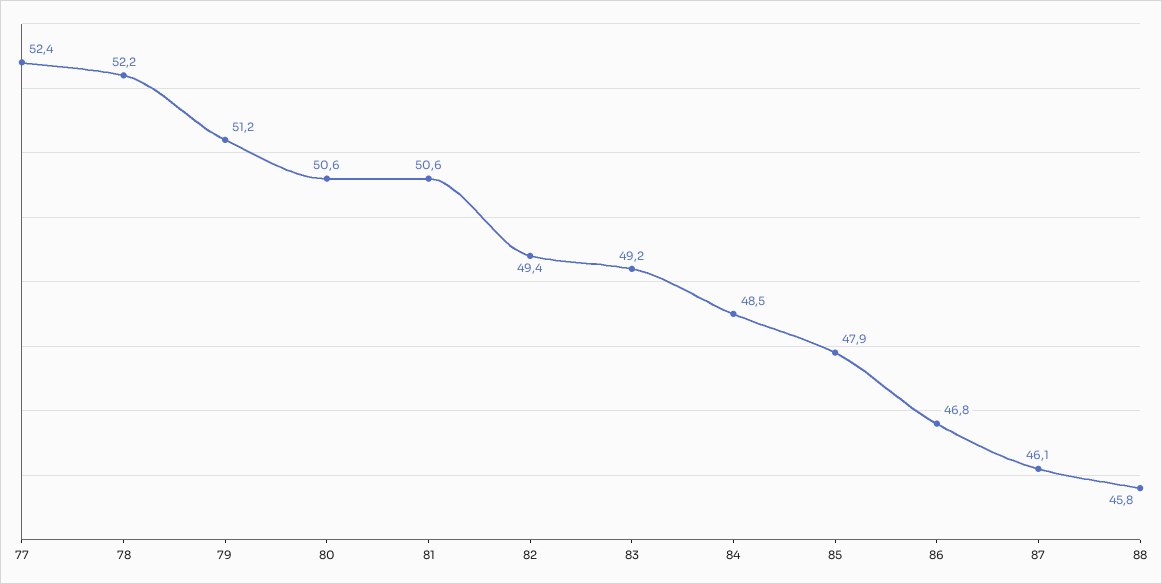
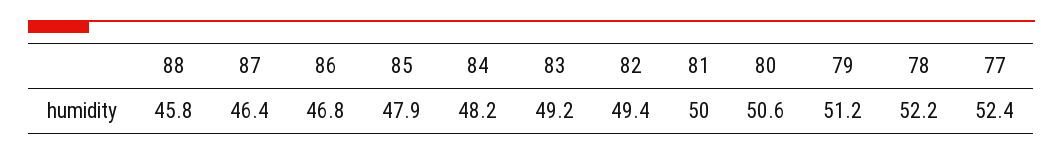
  {
    "77": 52.4,
    "78": 52.2,
    "79": 51.2,
    "80": 50.6,
-   "81": 50.6,
+   "81": 50,
    "82": 49.4,
    "83": 49.2,
-   "84": 48.5,
+   "84": 48.2,
    "85": 47.9,
    "86": 46.8,
-   "87": 46.1,
+   "87": 46.4,
    "88": 45.8
  }

